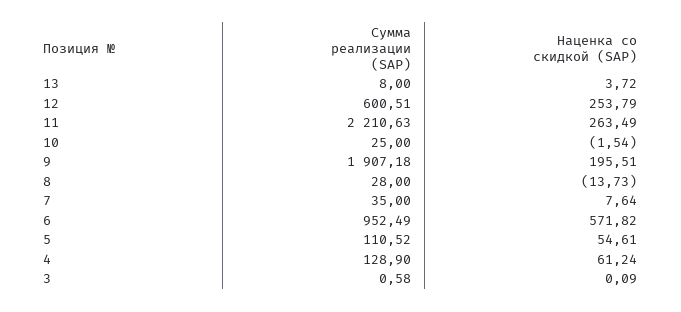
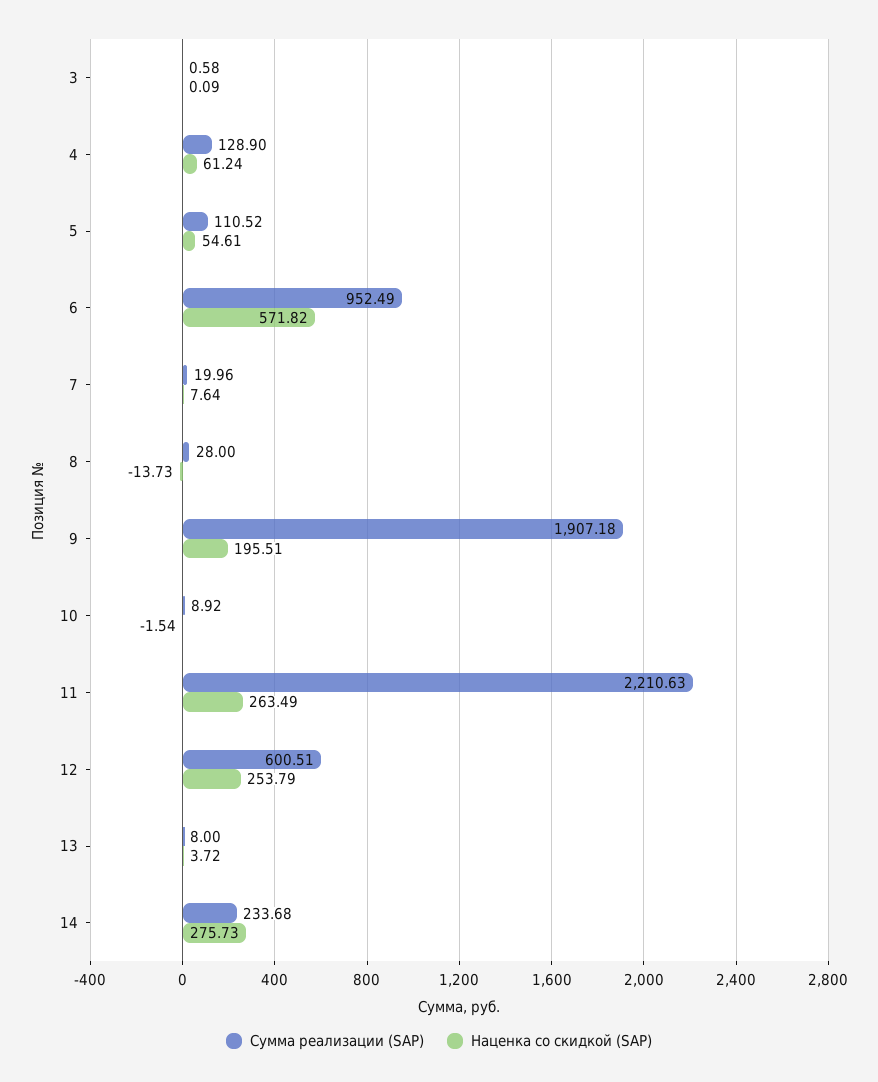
  {
    "Сумма реализации (SAP)": {
      "13": 8,
      "12": 600.51,
      "11": 2210.63,
-     "10": 25,
+     "10": 8.92,
      "9": 1907.18,
      "8": 28,
-     "7": 35,
+     "7": 19.96,
      "6": 952.49,
      "5": 110.52,
      "4": 128.9,
-     "3": 0.58
+     "3": 0.58,
+     "14": 233.68
    },
    "Наценка со скидкой (SAP)": {
      "13": 3.72,
      "12": 253.79,
      "11": 263.49,
      "10": -1.54,
      "9": 195.51,
      "8": -13.73,
      "7": 7.64,
      "6": 571.82,
      "5": 54.61,
      "4": 61.24,
-     "3": 0.09
+     "3": 0.09,
+     "14": 275.73
    }
  }

